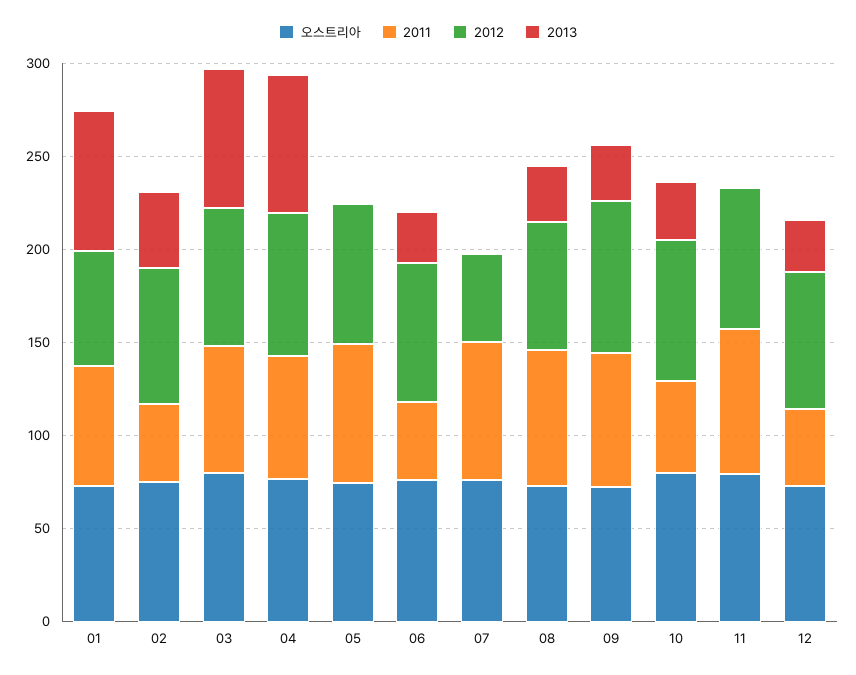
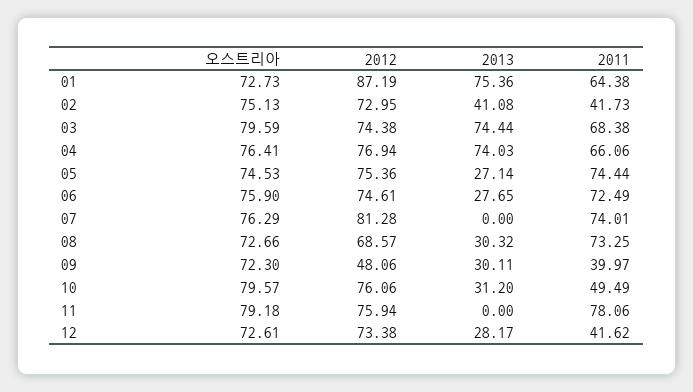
  {
    "오스트리아": {
      "01": 72.73,
      "02": 75.13,
      "03": 79.59,
      "04": 76.41,
      "05": 74.53,
      "06": 75.9,
      "07": 76.29,
      "08": 72.66,
      "09": 72.3,
      "10": 79.57,
      "11": 79.18,
      "12": 72.61
    },
    "2011": {
      "01": 64.38,
      "02": 41.73,
      "03": 68.38,
      "04": 66.06,
      "05": 74.44,
-     "06": 40,
+     "06": 72.49,
      "07": 74.01,
      "08": 73.25,
-     "09": 70,
+     "09": 39.97,
      "10": 49.49,
      "11": 78.06,
      "12": 41.62
    },
    "2012": {
-     "01": 60,
+     "01": 87.19,
      "02": 72.95,
      "03": 74.38,
      "04": 76.94,
      "05": 75.36,
      "06": 74.61,
-     "07": 50,
+     "07": 81.28,
      "08": 68.57,
-     "09": 80,
+     "09": 48.06,
      "10": 76.06,
      "11": 75.94,
      "12": 73.38
    },
    "2013": {
      "01": 75.36,
      "02": 41.08,
      "03": 74.44,
      "04": 74.03,
-     "05": 0,
+     "05": 27.14,
      "06": 27.65,
      "07": 0,
      "08": 30.32,
      "09": 30.11,
      "10": 31.2,
      "11": 0,
      "12": 28.17
    }
  }

